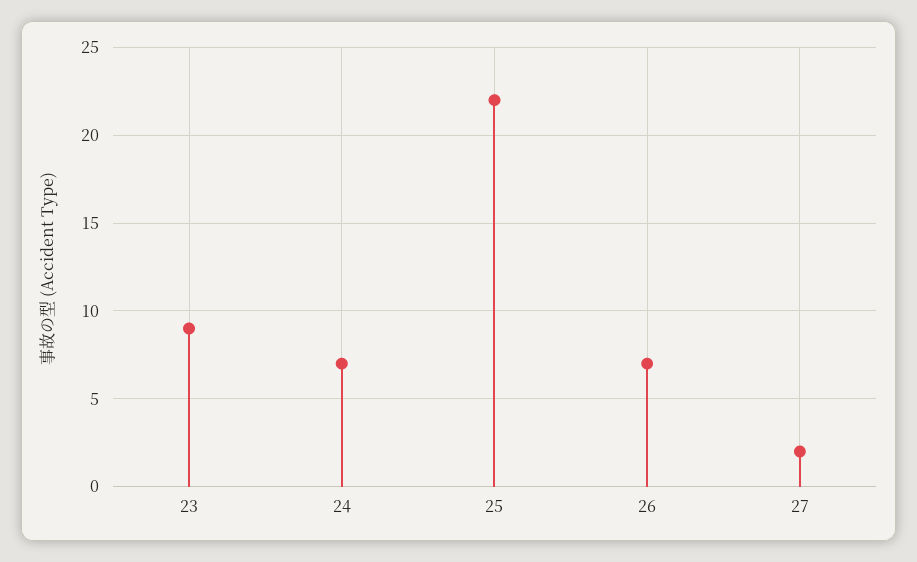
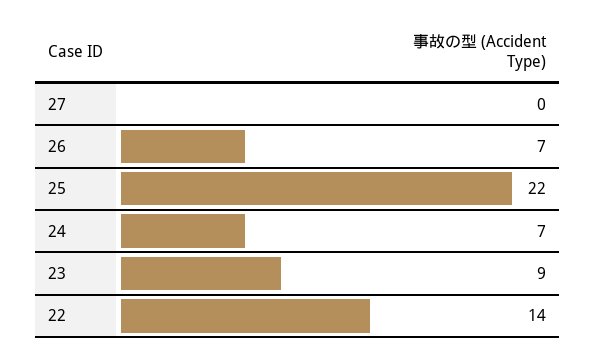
  {
    "23": 9,
    "24": 7,
    "25": 22,
    "26": 7,
-   "27": 2
+   "27": 0,
+   "22": 14
  }

